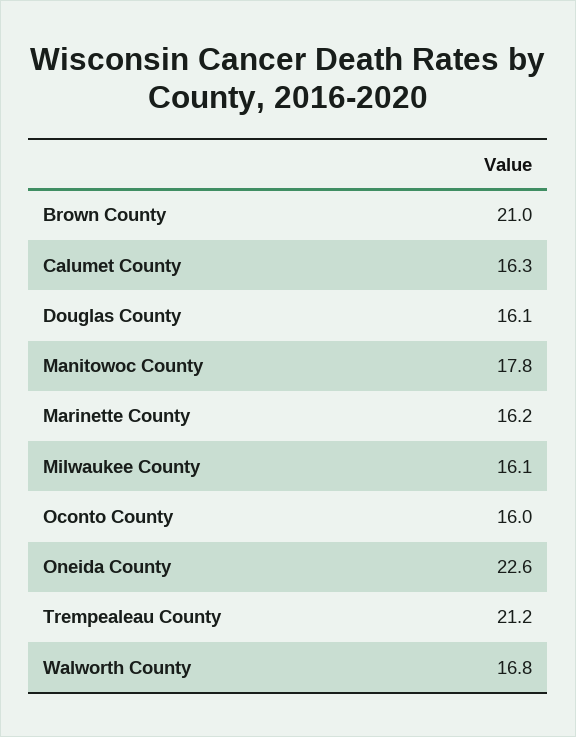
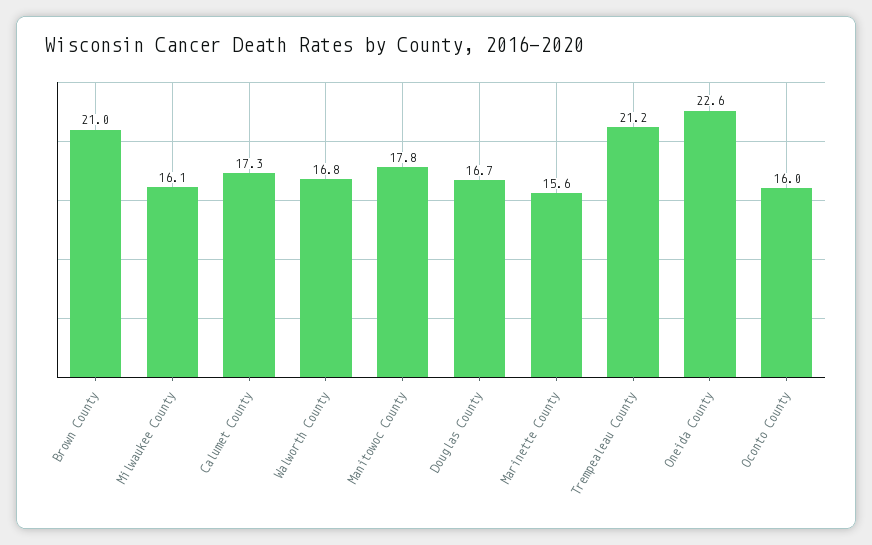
  {
    "Brown County": 21,
-   "Calumet County": 16.3,
+   "Calumet County": 17.3,
-   "Douglas County": 16.1,
+   "Douglas County": 16.7,
    "Manitowoc County": 17.8,
-   "Marinette County": 16.2,
+   "Marinette County": 15.6,
    "Milwaukee County": 16.1,
    "Oconto County": 16,
    "Oneida County": 22.6,
    "Trempealeau County": 21.2,
    "Walworth County": 16.8
  }

